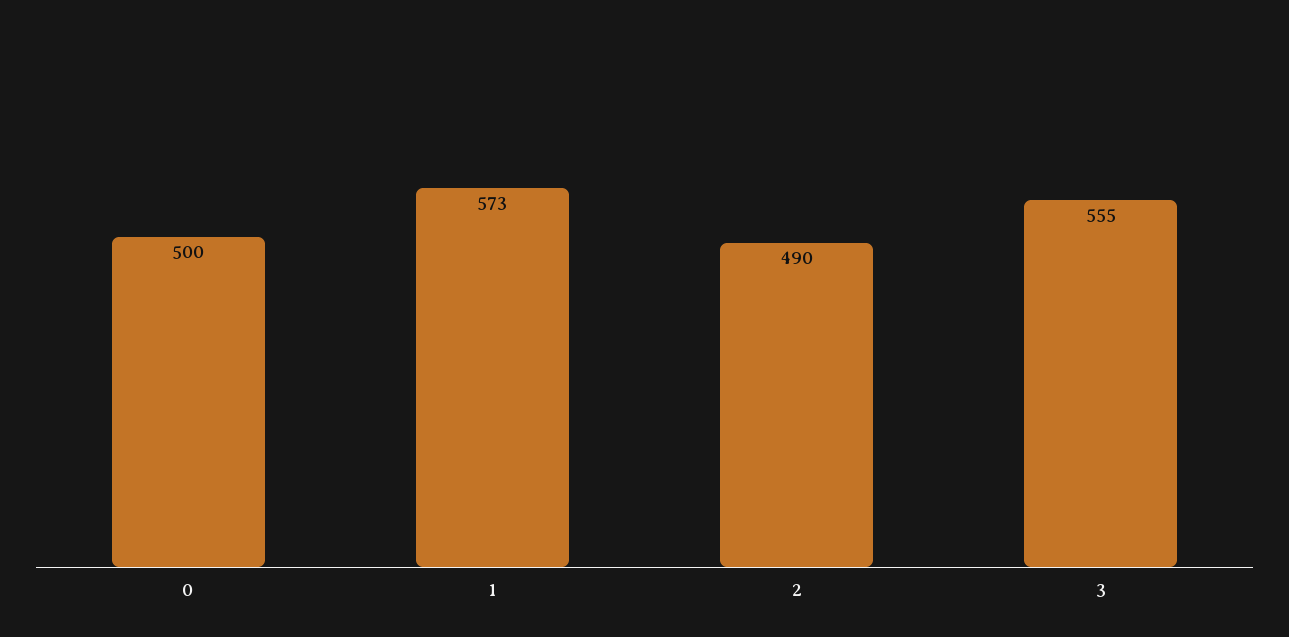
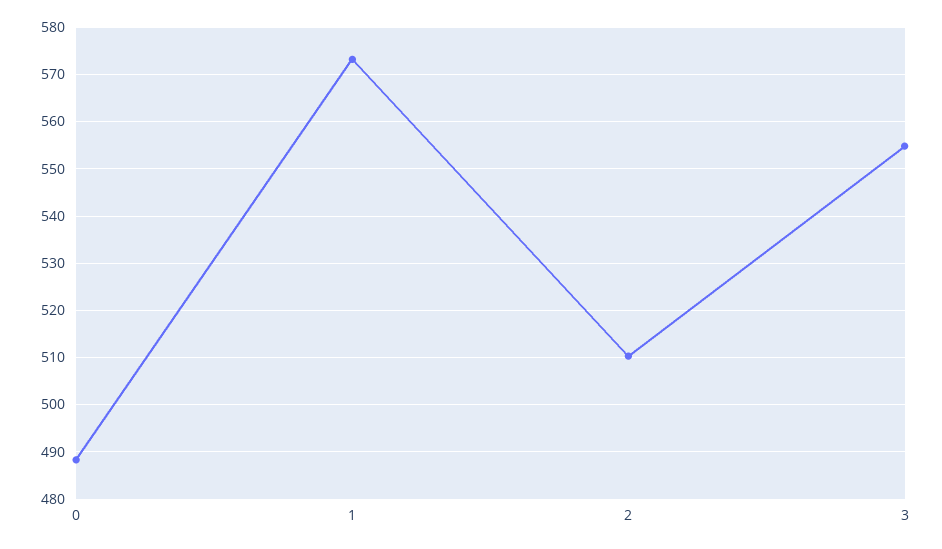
  {
-   "0": 500,
+   "0": 488,
    "1": 573,
-   "2": 490,
+   "2": 510,
    "3": 555
  }

